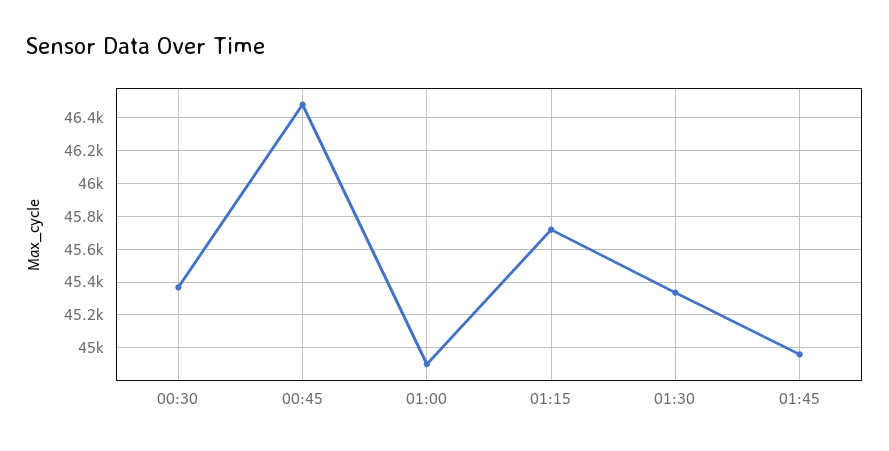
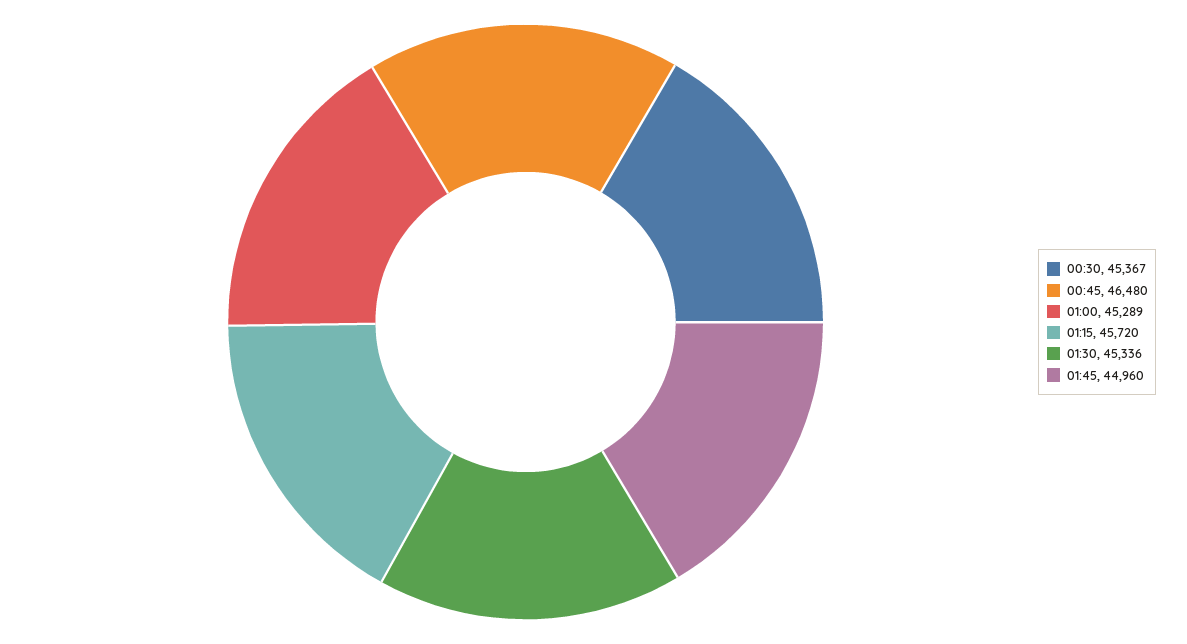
  {
    "00:30": 45367,
    "00:45": 46480,
-   "01:00": 44900,
+   "01:00": 45289,
    "01:15": 45720,
    "01:30": 45336,
    "01:45": 44960
  }

